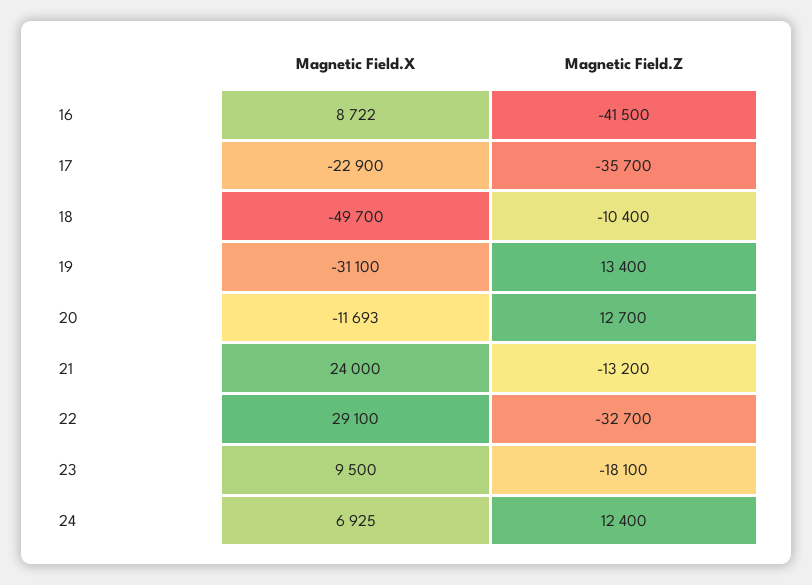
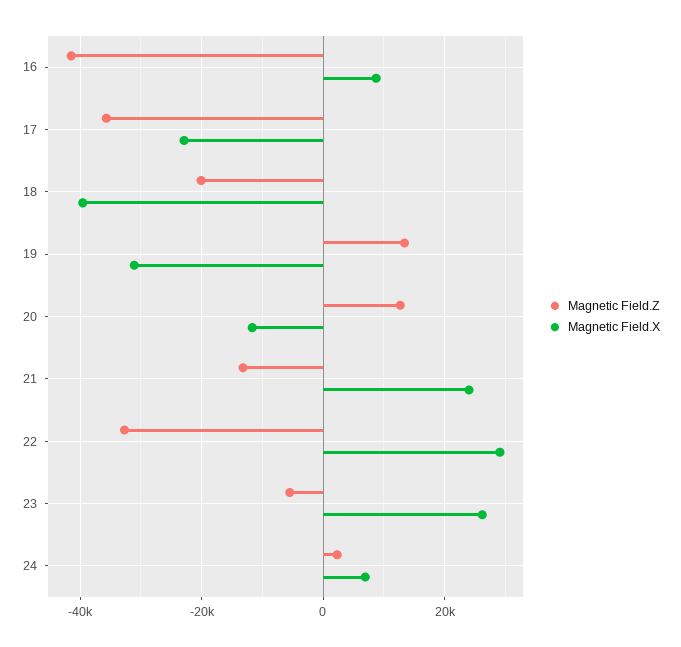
  {
    "Magnetic Field.X": {
      "16": 8722,
      "17": -22900,
-     "18": -49700,
+     "18": -40000,
      "19": -31100,
      "20": -11693,
      "21": 24000,
      "22": 29100,
-     "23": 9500,
+     "23": 26000,
      "24": 6925
    },
    "Magnetic Field.Z": {
      "16": -41500,
      "17": -35700,
-     "18": -10400,
+     "18": -20000,
      "19": 13400,
      "20": 12700,
      "21": -13200,
      "22": -32700,
-     "23": -18100,
+     "23": -6000,
-     "24": 12400
+     "24": 2000
    }
  }

